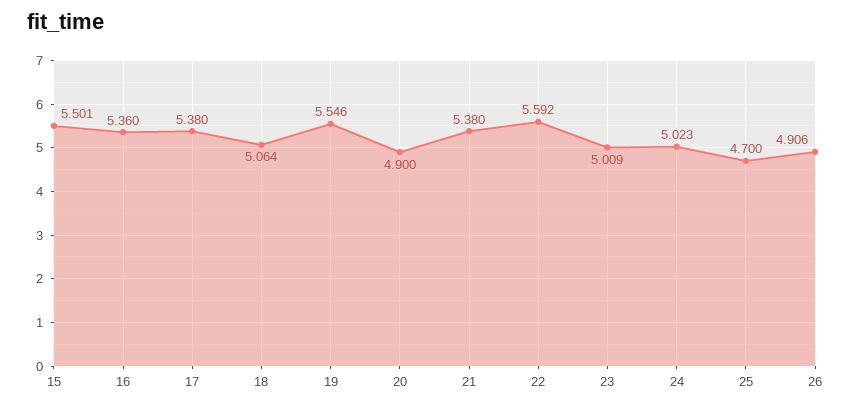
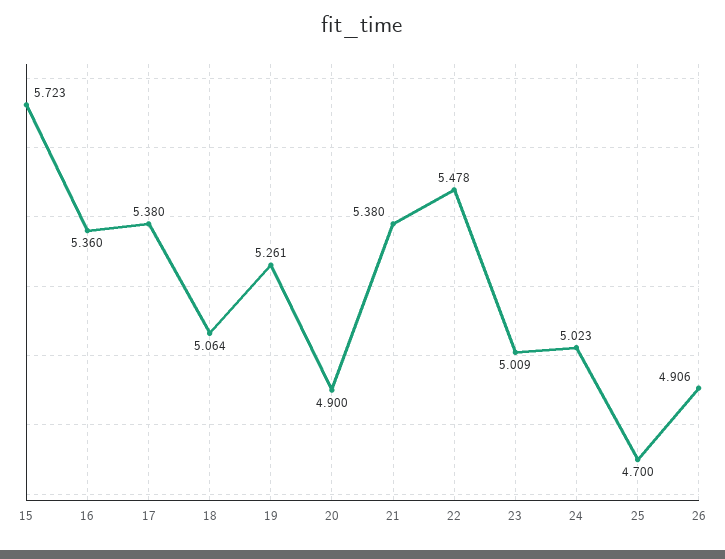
  {
-   "15": 5.501,
+   "15": 5.723,
    "16": 5.36,
    "17": 5.38,
    "18": 5.064,
-   "19": 5.546,
+   "19": 5.261,
    "20": 4.9,
    "21": 5.38,
-   "22": 5.592,
+   "22": 5.478,
    "23": 5.009,
    "24": 5.023,
    "25": 4.7,
    "26": 4.906
  }

